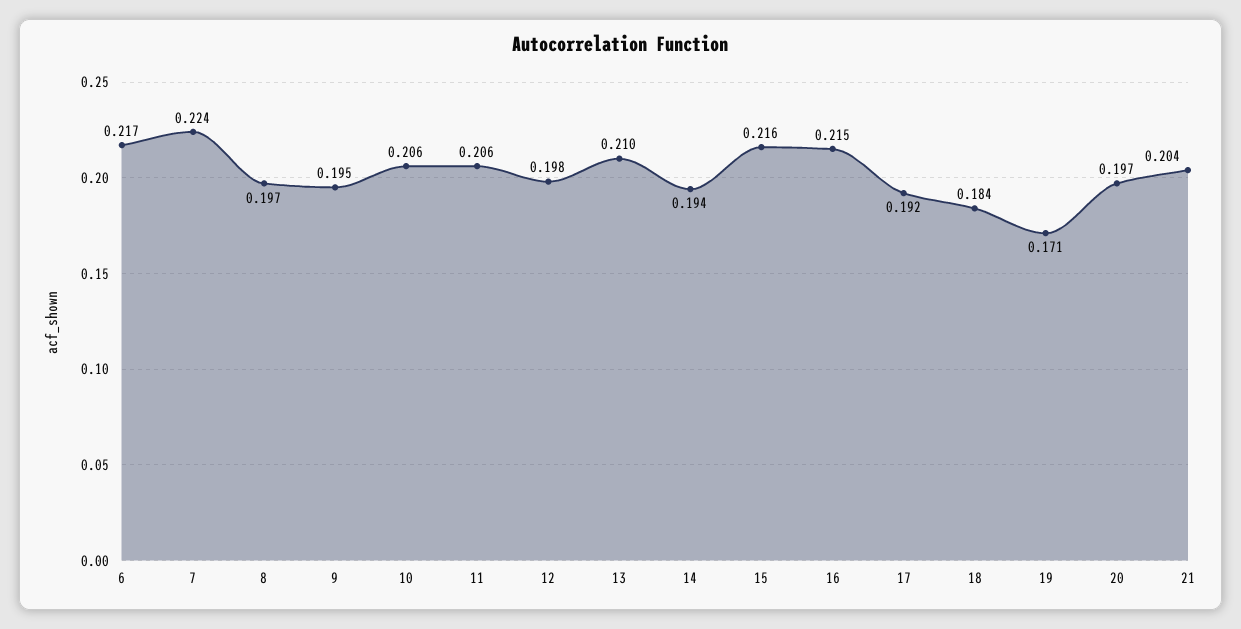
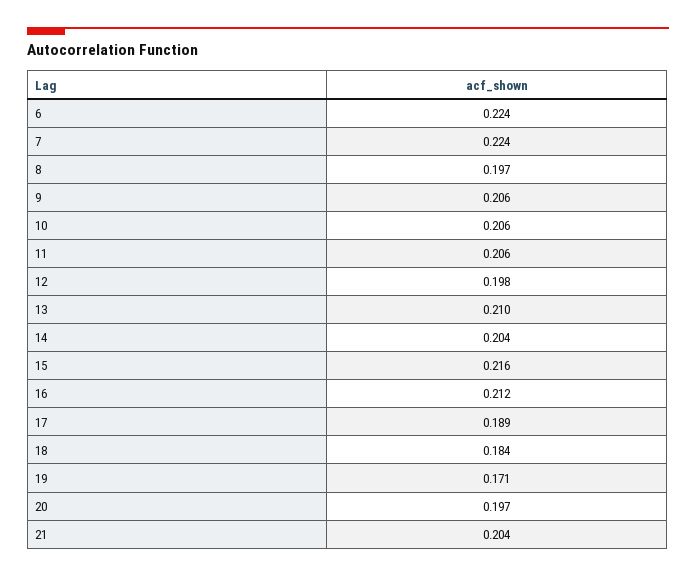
  {
-   "6": 0.217,
+   "6": 0.224,
    "7": 0.224,
    "8": 0.197,
-   "9": 0.195,
+   "9": 0.206,
    "10": 0.206,
    "11": 0.206,
    "12": 0.198,
    "13": 0.21,
-   "14": 0.194,
+   "14": 0.204,
    "15": 0.216,
-   "16": 0.215,
+   "16": 0.212,
-   "17": 0.192,
+   "17": 0.189,
    "18": 0.184,
    "19": 0.171,
    "20": 0.197,
    "21": 0.204
  }

